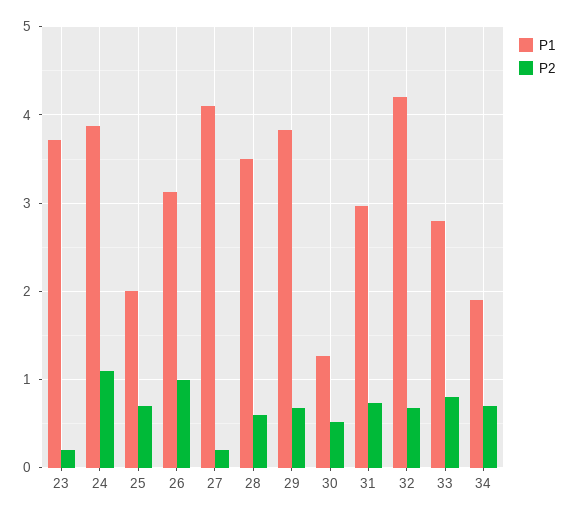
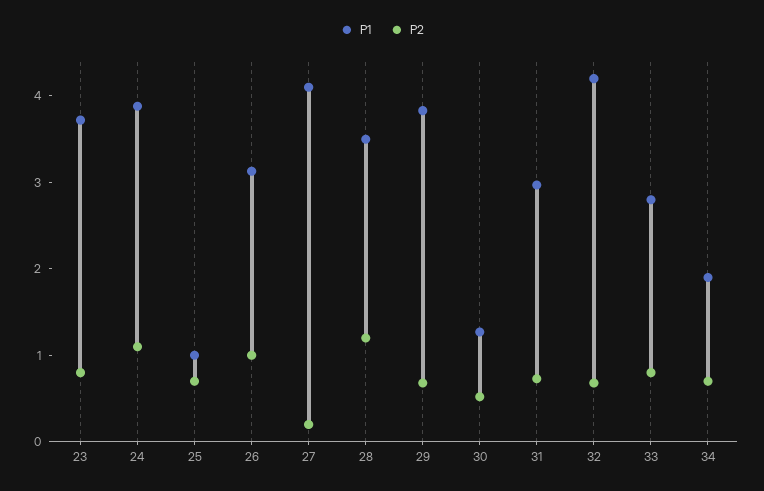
  {
    "P1": {
      "23": 3.7,
      "24": 3.9,
-     "25": 2,
+     "25": 1,
      "26": 3.1,
      "27": 4.1,
      "28": 3.5,
      "29": 3.8,
      "30": 1.3,
      "31": 3,
      "32": 4.2,
      "33": 2.8,
      "34": 1.9
    },
    "P2": {
-     "23": 0.2,
+     "23": 0.8,
      "24": 1.1,
      "25": 0.7,
      "26": 1,
      "27": 0.2,
-     "28": 0.6,
+     "28": 1.2,
      "29": 0.7,
      "30": 0.5,
      "31": 0.7,
      "32": 0.7,
      "33": 0.8,
      "34": 0.7
    }
  }

